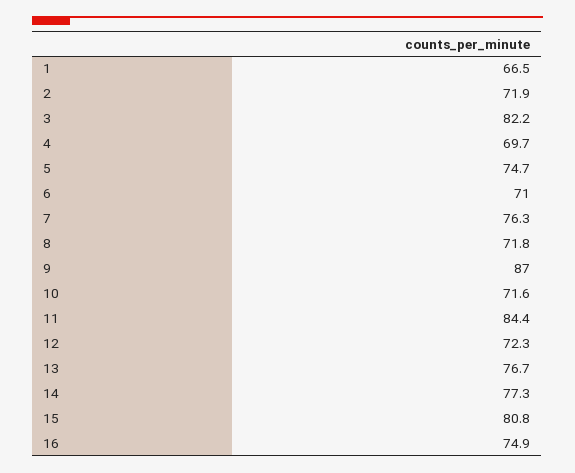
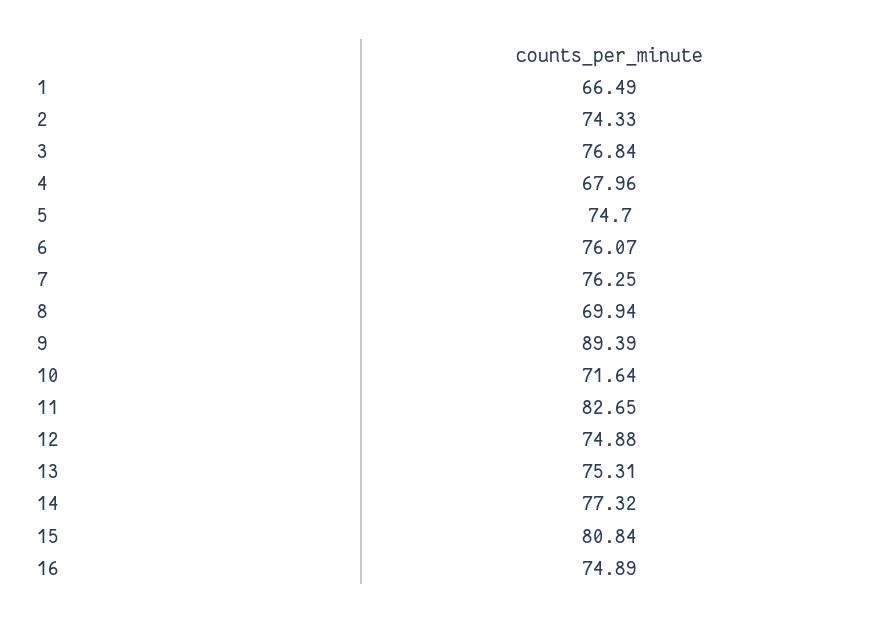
  {
    "1": 66.49,
-   "2": 71.9,
+   "2": 74.33,
-   "3": 82.2,
+   "3": 76.84,
-   "4": 69.7,
+   "4": 67.96,
    "5": 74.7,
-   "6": 71,
+   "6": 76.07,
    "7": 76.25,
-   "8": 71.8,
+   "8": 69.94,
-   "9": 87,
+   "9": 89.39,
    "10": 71.64,
-   "11": 84.4,
+   "11": 82.65,
-   "12": 72.3,
+   "12": 74.88,
-   "13": 76.7,
+   "13": 75.31,
    "14": 77.32,
    "15": 80.84,
    "16": 74.89
  }

